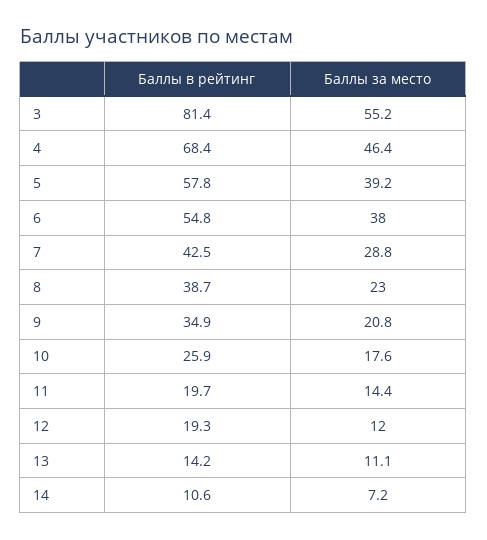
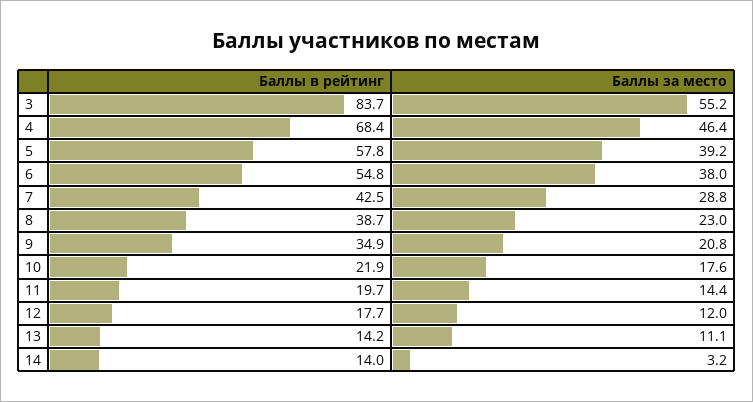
  {
    "Баллы в рейтинг": {
-     "3": 81.4,
+     "3": 83.7,
      "4": 68.4,
      "5": 57.8,
      "6": 54.8,
      "7": 42.5,
      "8": 38.7,
      "9": 34.9,
-     "10": 25.9,
+     "10": 21.9,
      "11": 19.7,
-     "12": 19.3,
+     "12": 17.7,
      "13": 14.2,
-     "14": 10.6
+     "14": 14
    },
    "Баллы за место": {
      "3": 55.2,
      "4": 46.4,
      "5": 39.2,
      "6": 38,
      "7": 28.8,
      "8": 23,
      "9": 20.8,
      "10": 17.6,
      "11": 14.4,
      "12": 12,
      "13": 11.1,
-     "14": 7.2
+     "14": 3.2
    }
  }

